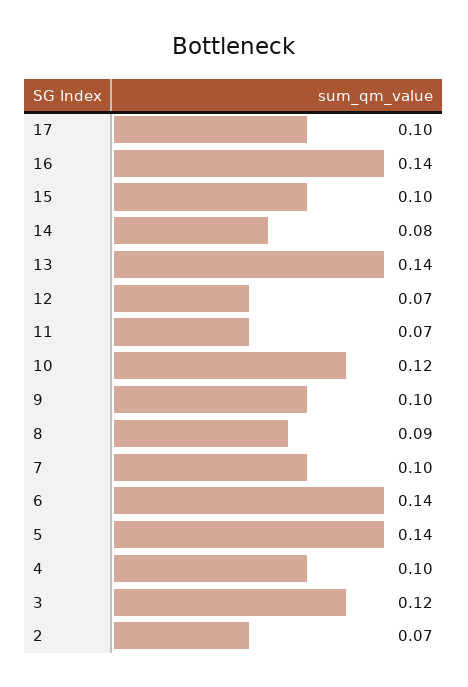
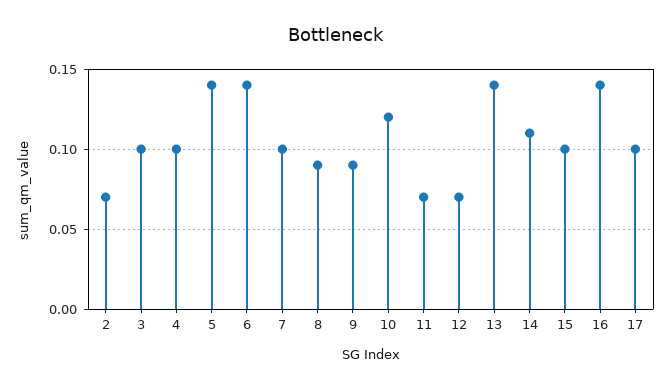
  {
    "17": 0.1,
    "16": 0.14,
    "15": 0.1,
-   "14": 0.08,
+   "14": 0.11,
    "13": 0.14,
    "12": 0.07,
    "11": 0.07,
    "10": 0.12,
-   "9": 0.1,
+   "9": 0.09,
    "8": 0.09,
    "7": 0.1,
    "6": 0.14,
    "5": 0.14,
    "4": 0.1,
-   "3": 0.12,
+   "3": 0.1,
    "2": 0.07
  }

